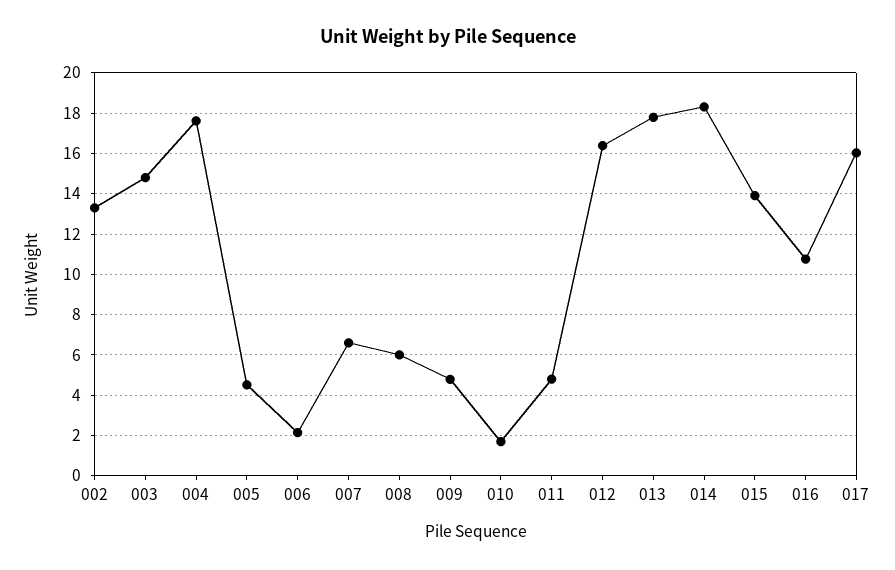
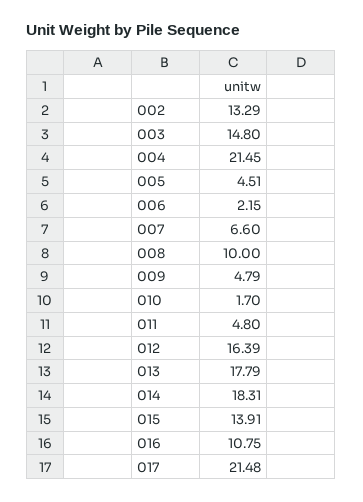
  {
    "002": 13.29,
    "003": 14.8,
-   "004": 17.5,
+   "004": 21.45,
    "005": 4.51,
    "006": 2.15,
    "007": 6.6,
-   "008": 6,
+   "008": 10,
    "009": 4.79,
    "010": 1.7,
    "011": 4.8,
    "012": 16.39,
    "013": 17.79,
    "014": 18.31,
    "015": 13.91,
    "016": 10.75,
-   "017": 16
+   "017": 21.48
  }

